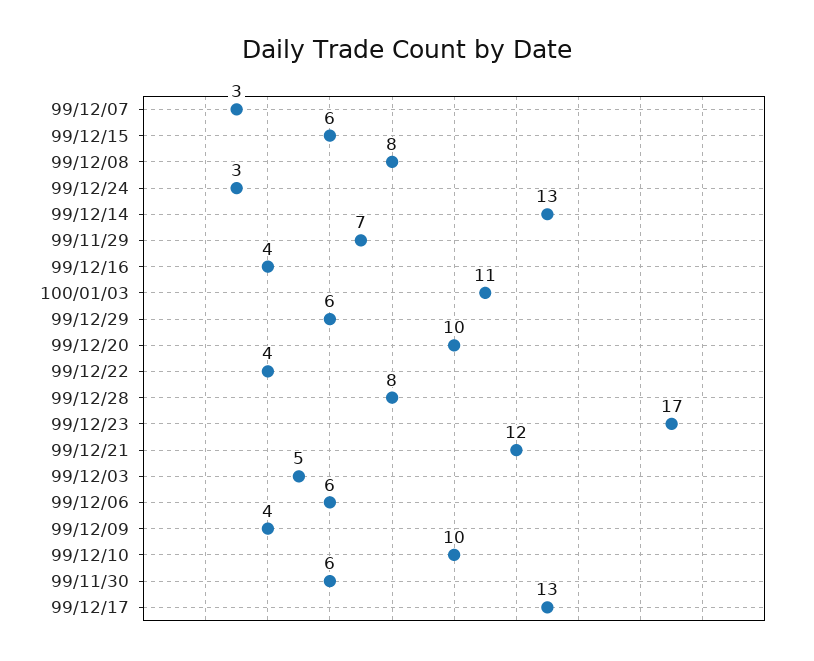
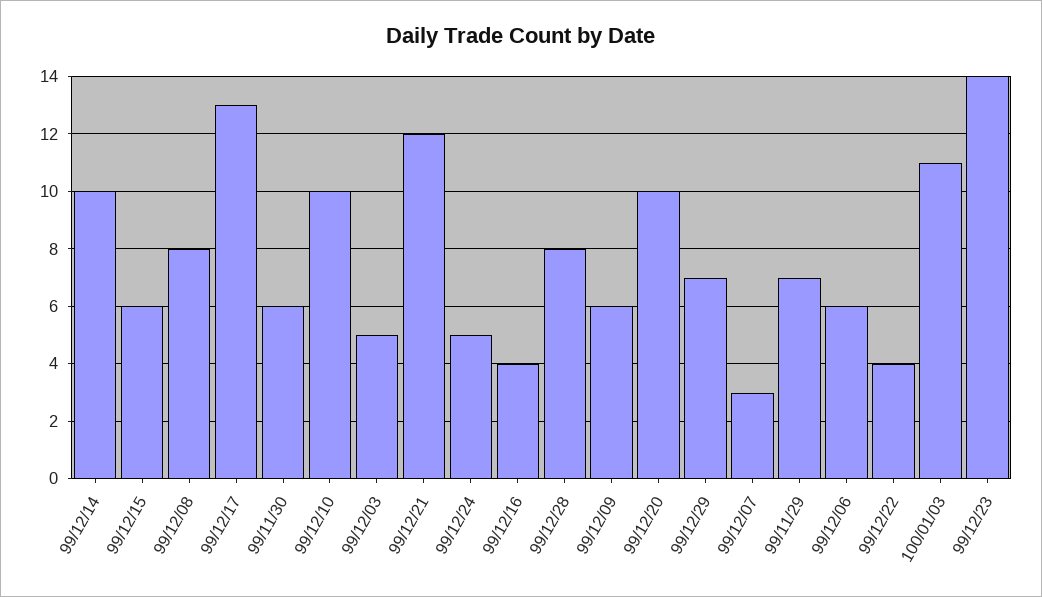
  {
    "99/12/07": 3,
    "99/12/15": 6,
    "99/12/08": 8,
-   "99/12/24": 3,
+   "99/12/24": 5,
-   "99/12/14": 13,
+   "99/12/14": 10,
    "99/11/29": 7,
    "99/12/16": 4,
    "100/01/03": 11,
-   "99/12/29": 6,
+   "99/12/29": 7,
    "99/12/20": 10,
    "99/12/22": 4,
    "99/12/28": 8,
-   "99/12/23": 17,
+   "99/12/23": 14,
    "99/12/21": 12,
    "99/12/03": 5,
    "99/12/06": 6,
-   "99/12/09": 4,
+   "99/12/09": 6,
    "99/12/10": 10,
    "99/11/30": 6,
    "99/12/17": 13
  }

